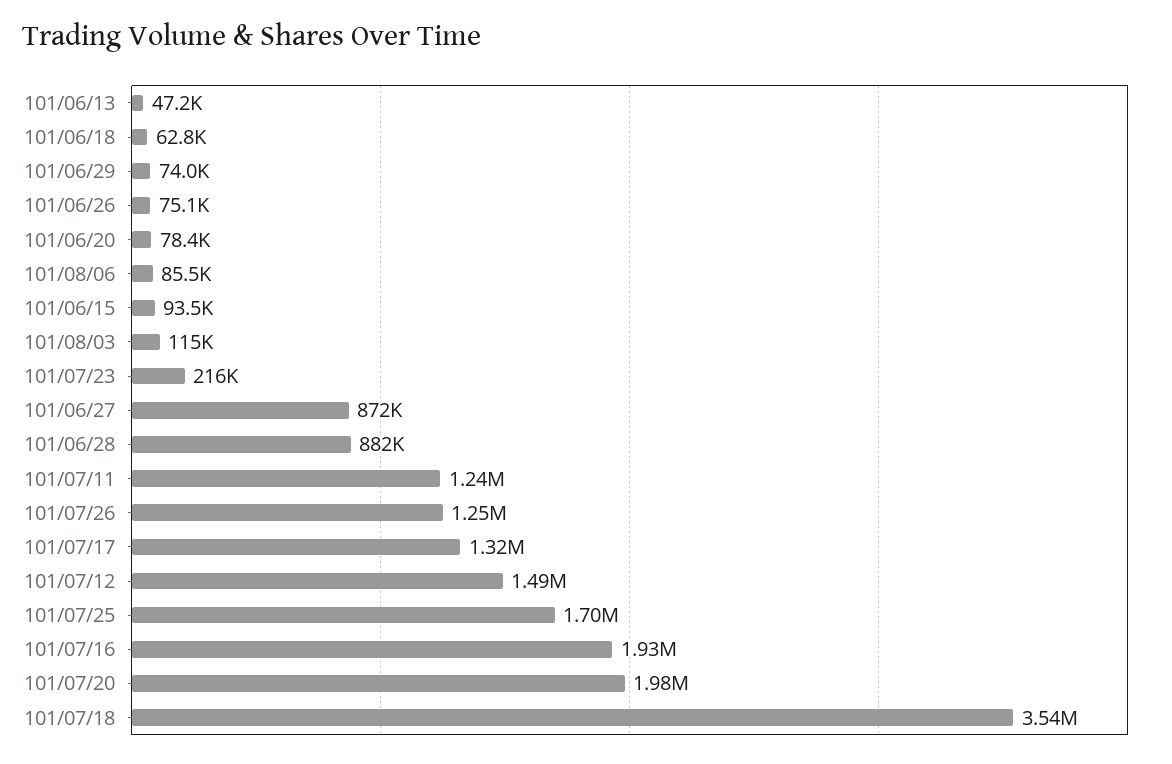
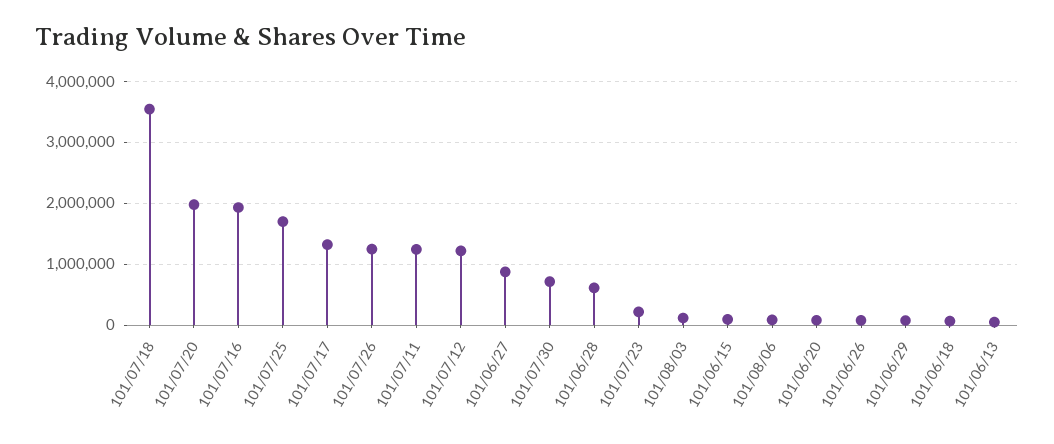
  {
    "101/06/13": 47200,
    "101/06/18": 62800,
    "101/06/29": 74000,
    "101/06/26": 75100,
    "101/06/20": 78400,
    "101/08/06": 85500,
    "101/06/15": 93500,
    "101/08/03": 115000,
    "101/07/23": 216000,
    "101/06/27": 872000,
-   "101/06/28": 882000,
+   "101/06/28": 600000,
    "101/07/11": 1240000,
    "101/07/26": 1250000,
    "101/07/17": 1320000,
-   "101/07/12": 1490000,
+   "101/07/12": 1200000,
    "101/07/25": 1700000,
    "101/07/16": 1930000,
    "101/07/20": 1980000,
-   "101/07/18": 3540000
+   "101/07/18": 3540000,
+   "101/07/30": 700000
  }

